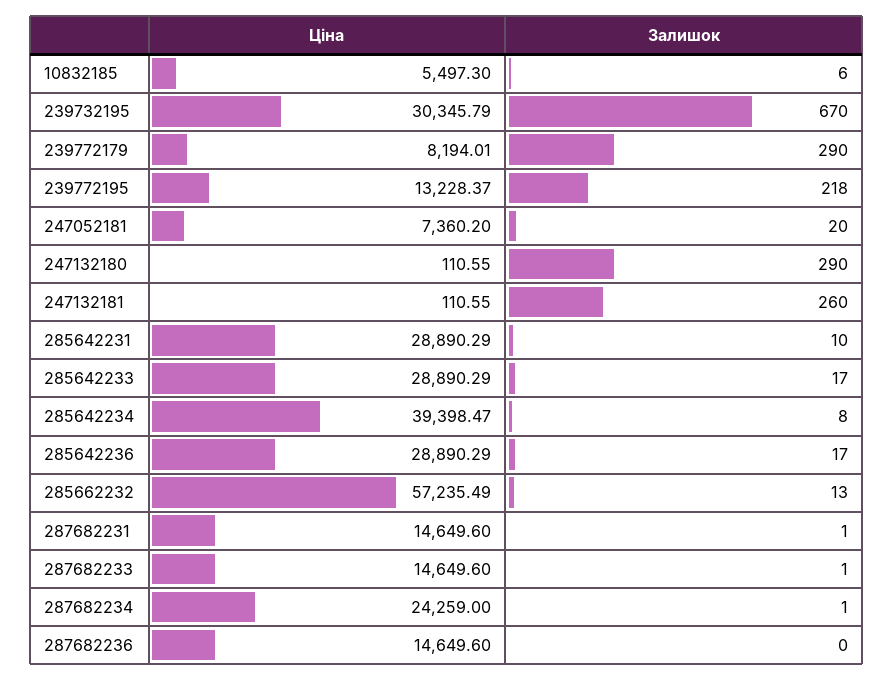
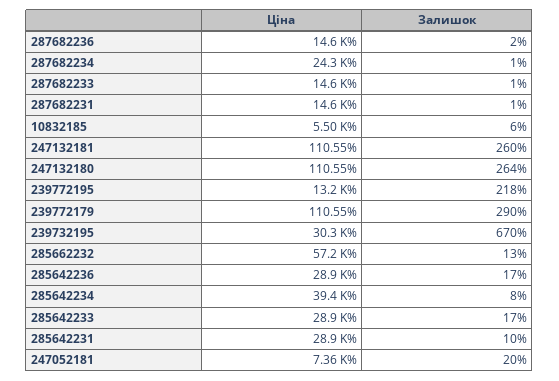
  {
    "Ціна": {
      "10832185": 5497.3,
      "239732195": 30345.79,
-     "239772179": 8194.01,
+     "239772179": 110.55,
      "239772195": 13228.37,
      "247052181": 7360.2,
      "247132180": 110.55,
      "247132181": 110.55,
      "285642231": 28890.29,
      "285642233": 28890.29,
      "285642234": 39398.47,
      "285642236": 28890.29,
      "285662232": 57235.49,
      "287682231": 14649.6,
      "287682233": 14649.6,
      "287682234": 24259,
      "287682236": 14649.6
    },
    "Залишок": {
      "10832185": 6,
      "239732195": 670,
      "239772179": 290,
      "239772195": 218,
      "247052181": 20,
-     "247132180": 290,
+     "247132180": 264,
      "247132181": 260,
      "285642231": 10,
      "285642233": 17,
      "285642234": 8,
      "285642236": 17,
      "285662232": 13,
      "287682231": 1,
      "287682233": 1,
      "287682234": 1,
-     "287682236": 0
+     "287682236": 2
    }
  }

